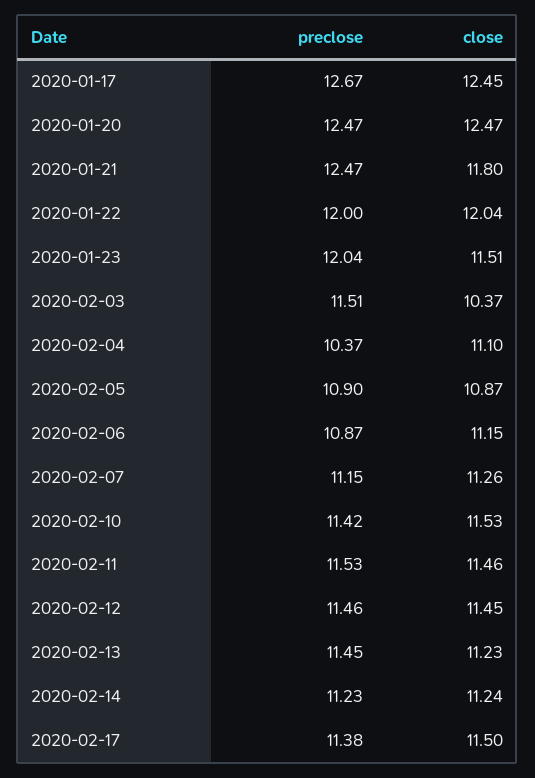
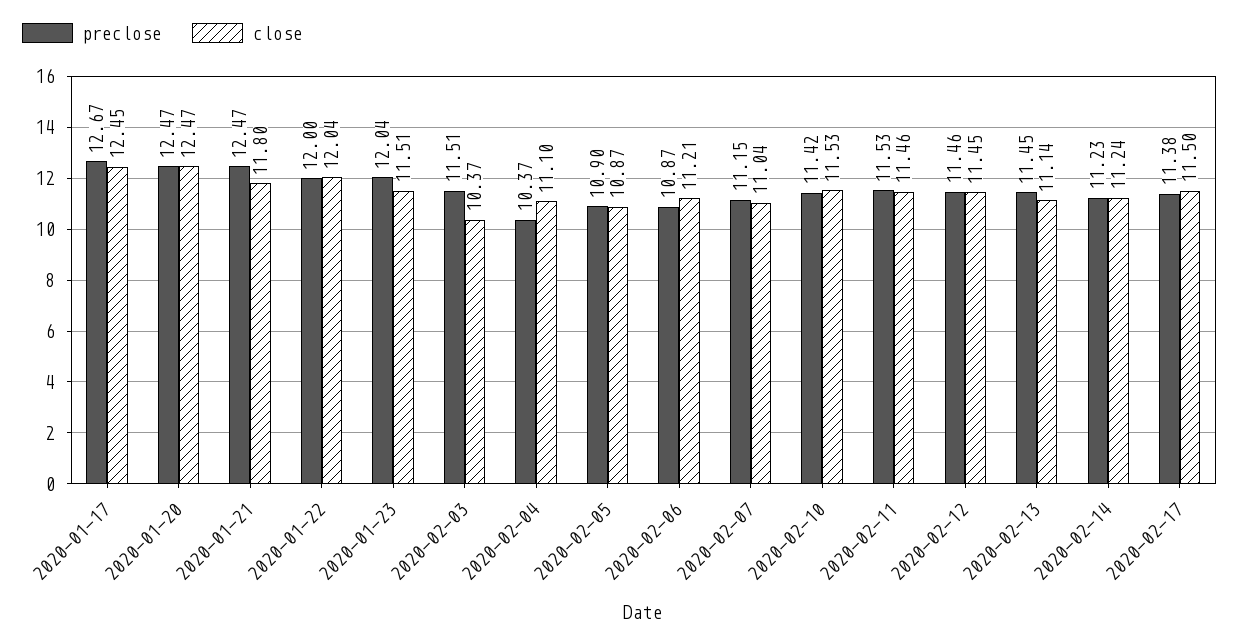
  {
    "preclose": {
      "2020-01-17": 12.67,
      "2020-01-20": 12.47,
      "2020-01-21": 12.47,
      "2020-01-22": 12,
      "2020-01-23": 12.04,
      "2020-02-03": 11.51,
      "2020-02-04": 10.37,
      "2020-02-05": 10.9,
      "2020-02-06": 10.87,
      "2020-02-07": 11.15,
      "2020-02-10": 11.42,
      "2020-02-11": 11.53,
      "2020-02-12": 11.46,
      "2020-02-13": 11.45,
      "2020-02-14": 11.23,
      "2020-02-17": 11.38
    },
    "close": {
      "2020-01-17": 12.45,
      "2020-01-20": 12.47,
      "2020-01-21": 11.8,
      "2020-01-22": 12.04,
      "2020-01-23": 11.51,
      "2020-02-03": 10.37,
      "2020-02-04": 11.1,
      "2020-02-05": 10.87,
-     "2020-02-06": 11.15,
+     "2020-02-06": 11.21,
-     "2020-02-07": 11.26,
+     "2020-02-07": 11.04,
      "2020-02-10": 11.53,
      "2020-02-11": 11.46,
      "2020-02-12": 11.45,
-     "2020-02-13": 11.23,
+     "2020-02-13": 11.14,
      "2020-02-14": 11.24,
      "2020-02-17": 11.5
    }
  }

